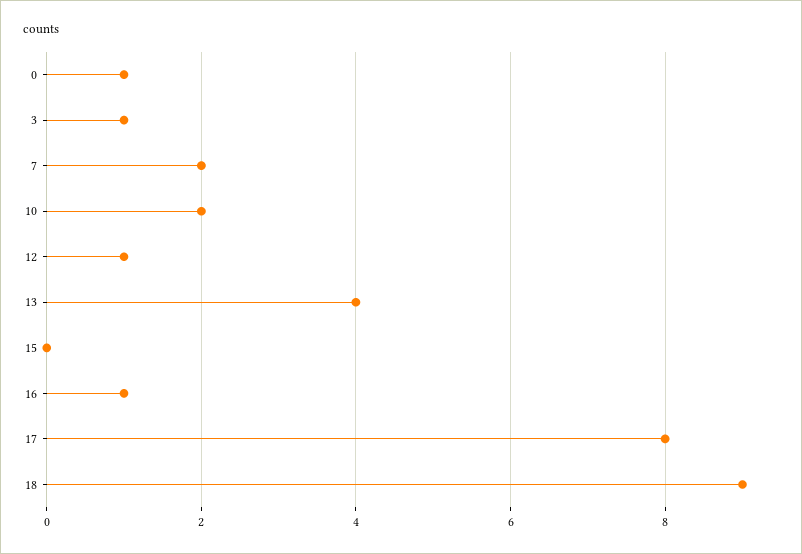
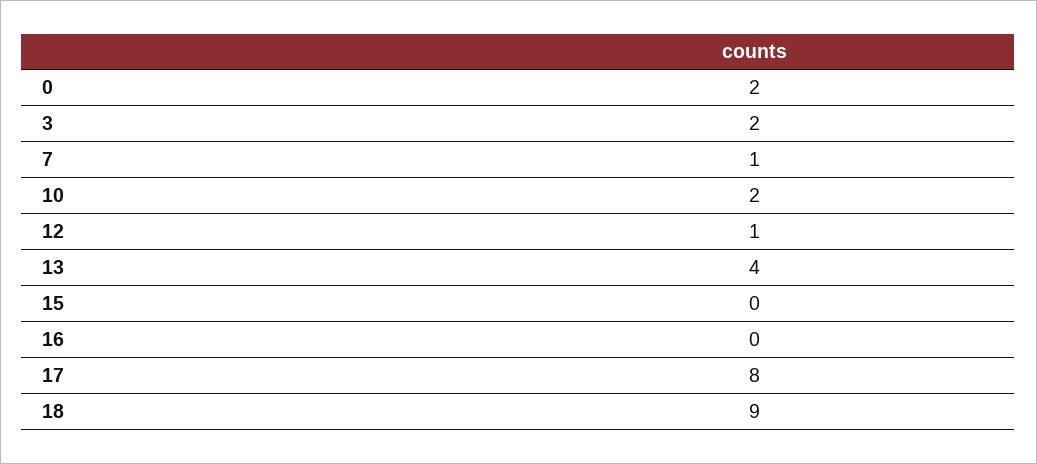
  {
-   "0": 1,
+   "0": 2,
-   "3": 1,
+   "3": 2,
-   "7": 2,
+   "7": 1,
    "10": 2,
    "12": 1,
    "13": 4,
    "15": 0,
-   "16": 1,
+   "16": 0,
    "17": 8,
    "18": 9
  }

